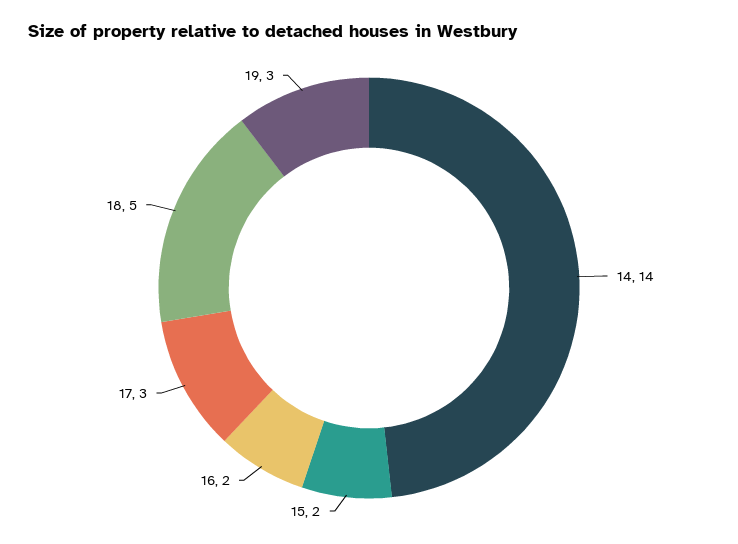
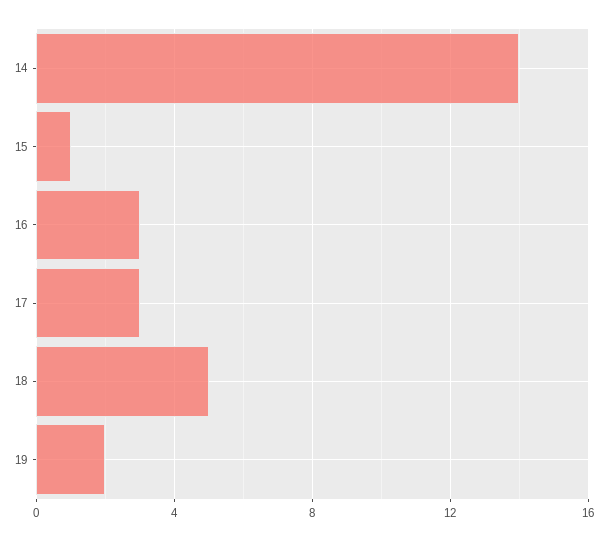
  {
    "14": 14,
-   "15": 2,
+   "15": 1,
-   "16": 2,
+   "16": 3,
    "17": 3,
    "18": 5,
-   "19": 3
+   "19": 2
  }

